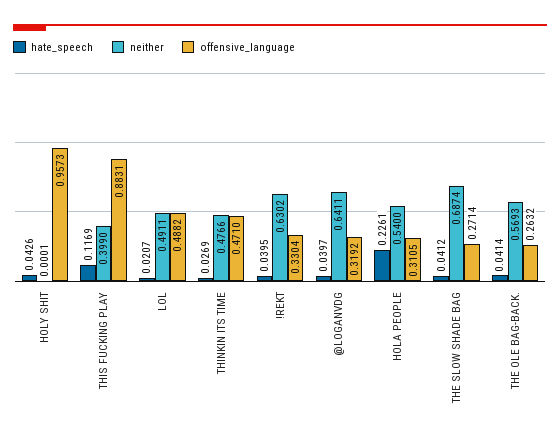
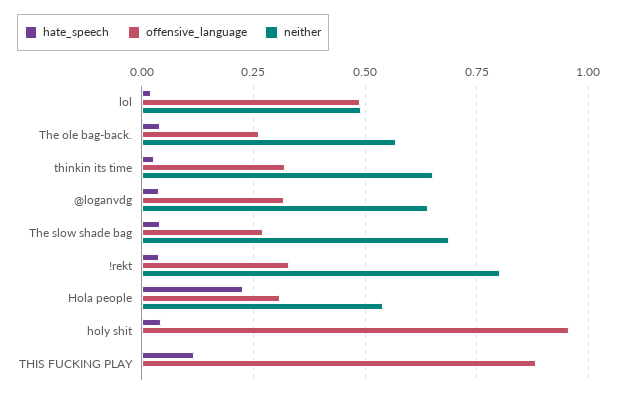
  {
    "hate_speech": {
      "HOLY SHIT": 0.0426,
      "THIS FUCKING PLAY": 0.1169,
      "LOL": 0.0207,
      "THINKIN ITS TIME": 0.0269,
      "!REKT": 0.0395,
      "@LOGANVDG": 0.0397,
      "HOLA PEOPLE": 0.2261,
      "THE SLOW SHADE BAG": 0.0412,
      "THE OLE BAG-BACK.": 0.0414
    },
    "neither": {
      "HOLY SHIT": 0.0001,
-     "THIS FUCKING PLAY": 0.399,
+     "THIS FUCKING PLAY": 0,
      "LOL": 0.4911,
-     "THINKIN ITS TIME": 0.4766,
+     "THINKIN ITS TIME": 0.65,
-     "!REKT": 0.6302,
+     "!REKT": 0.8,
      "@LOGANVDG": 0.6411,
      "HOLA PEOPLE": 0.54,
      "THE SLOW SHADE BAG": 0.6874,
      "THE OLE BAG-BACK.": 0.5693
    },
    "offensive_language": {
      "HOLY SHIT": 0.9573,
      "THIS FUCKING PLAY": 0.8831,
      "LOL": 0.4882,
-     "THINKIN ITS TIME": 0.471,
+     "THINKIN ITS TIME": 0.325,
      "!REKT": 0.3304,
      "@LOGANVDG": 0.3192,
      "HOLA PEOPLE": 0.3105,
      "THE SLOW SHADE BAG": 0.2714,
      "THE OLE BAG-BACK.": 0.2632
    }
  }

